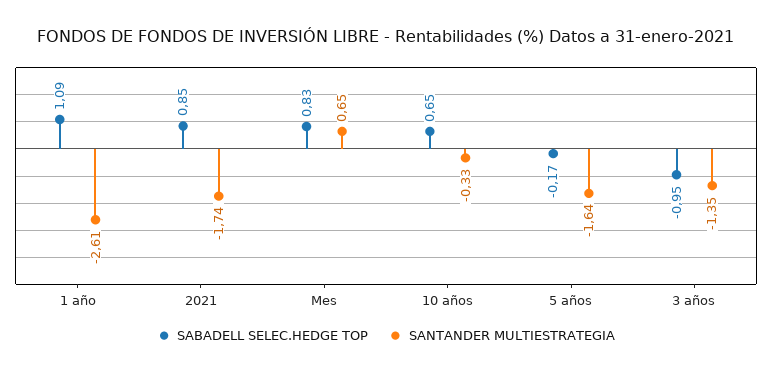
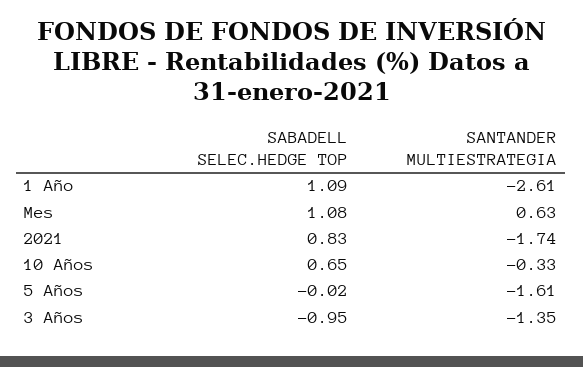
  {
    "SABADELL SELEC.HEDGE TOP": {
      "1 año": 1.09,
-     "2021": 0.85,
+     "2021": 0.83,
-     "Mes": 0.83,
+     "Mes": 1.08,
      "10 años": 0.65,
-     "5 años": -0.17,
+     "5 años": -0.02,
      "3 años": -0.95
    },
    "SANTANDER MULTIESTRATEGIA": {
      "1 año": -2.61,
      "2021": -1.74,
-     "Mes": 0.65,
+     "Mes": 0.63,
      "10 años": -0.33,
-     "5 años": -1.64,
+     "5 años": -1.61,
      "3 años": -1.35
    }
  }

